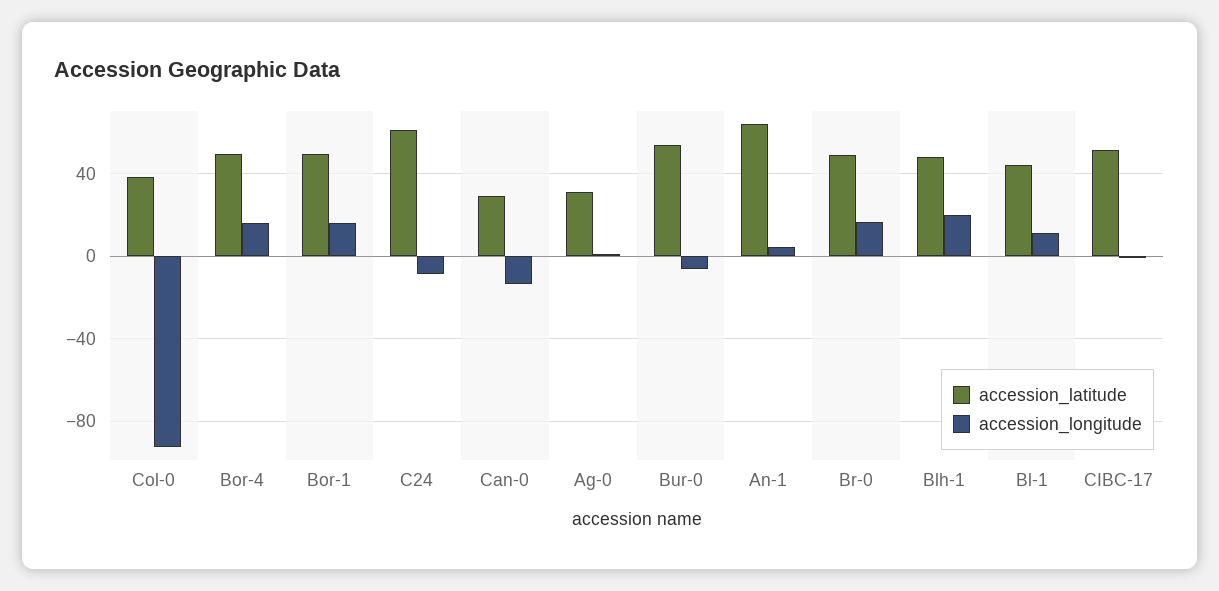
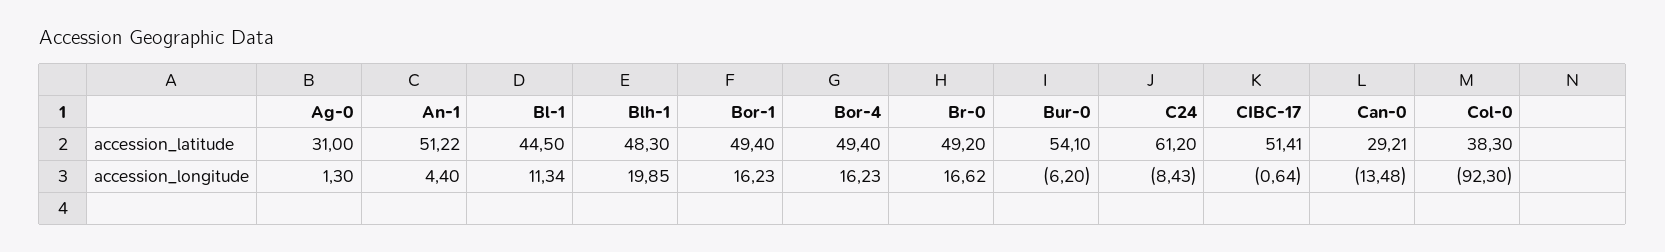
  {
    "accession_latitude": {
      "Col-0": 38.3,
      "Bor-4": 49.4,
      "Bor-1": 49.4,
      "C24": 61.2,
      "Can-0": 29.21,
      "Ag-0": 31,
      "Bur-0": 54.1,
-     "An-1": 65,
+     "An-1": 51.22,
      "Br-0": 49.2,
      "Blh-1": 48.3,
      "Bl-1": 44.5,
      "CIBC-17": 51.41
    },
    "accession_longitude": {
      "Col-0": -92.3,
      "Bor-4": 16.23,
      "Bor-1": 16.23,
      "C24": -8.43,
      "Can-0": -13.48,
      "Ag-0": 1.3,
      "Bur-0": -6.2,
      "An-1": 4.4,
      "Br-0": 16.62,
      "Blh-1": 19.85,
      "Bl-1": 11.34,
      "CIBC-17": -0.64
    }
  }

